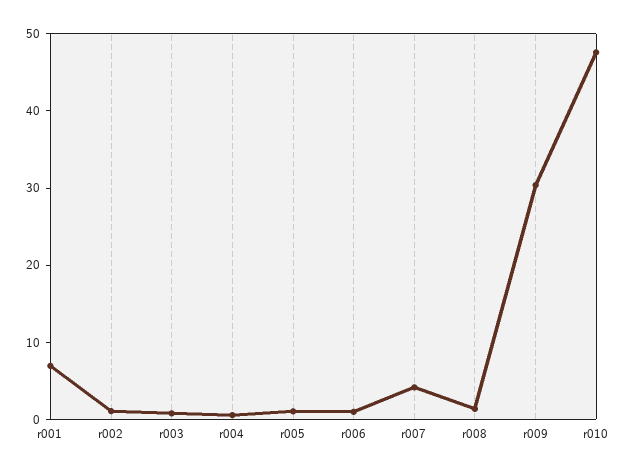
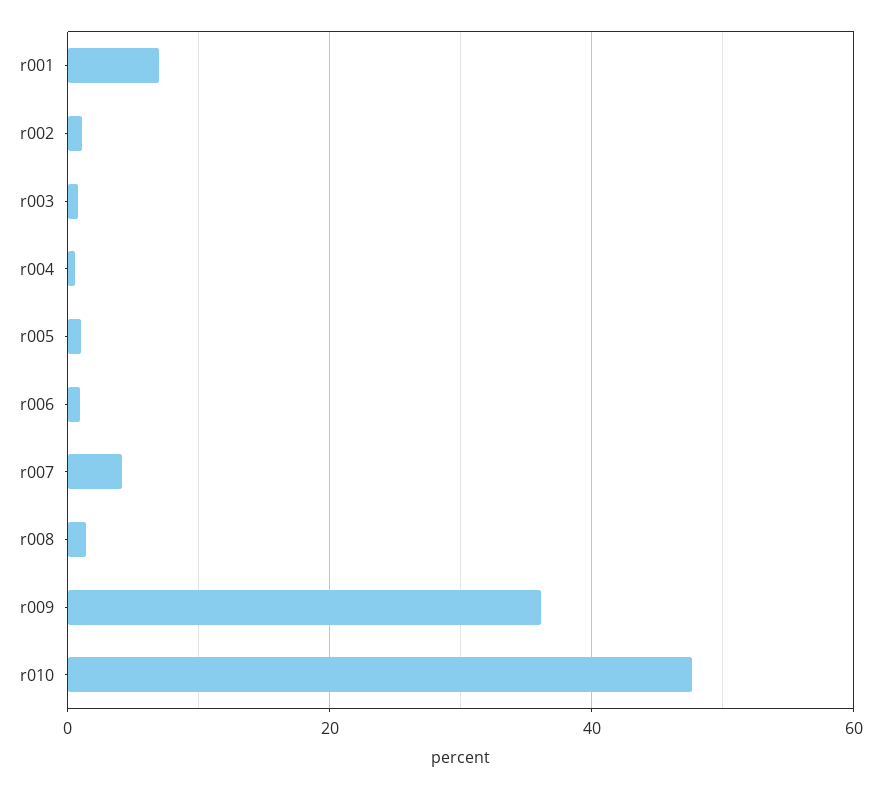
  {
    "r001": 6,
    "r002": 2,
    "r003": 0,
    "r004": 0,
    "r005": 2,
    "r006": 0,
    "r007": 4,
    "r008": 2,
-   "r009": 30,
+   "r009": 36,
    "r010": 48
  }

